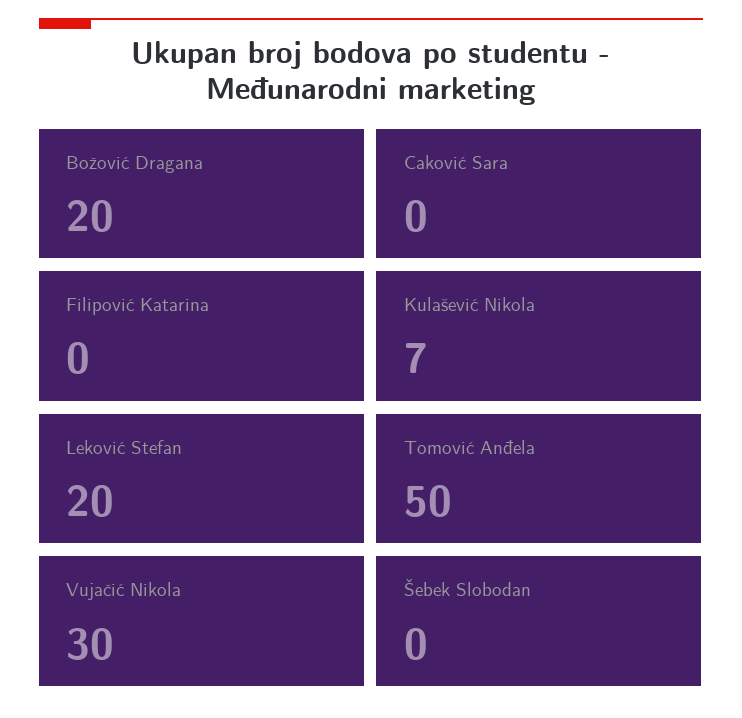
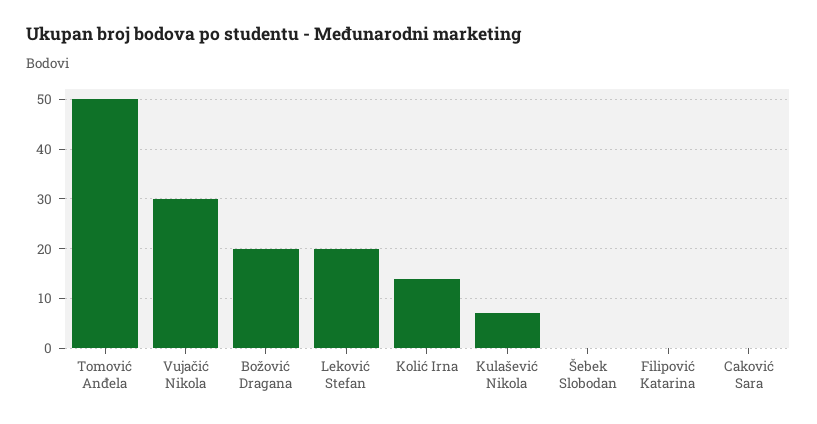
  {
    "Božović Dragana": 20,
    "Caković Sara": 0,
    "Filipović Katarina": 0,
    "Kulašević Nikola": 7,
    "Leković Stefan": 20,
    "Tomović Anđela": 50,
    "Vujačić Nikola": 30,
-   "Šebek Slobodan": 0
+   "Šebek Slobodan": 0,
+   "Kolić Irna": 15
  }

